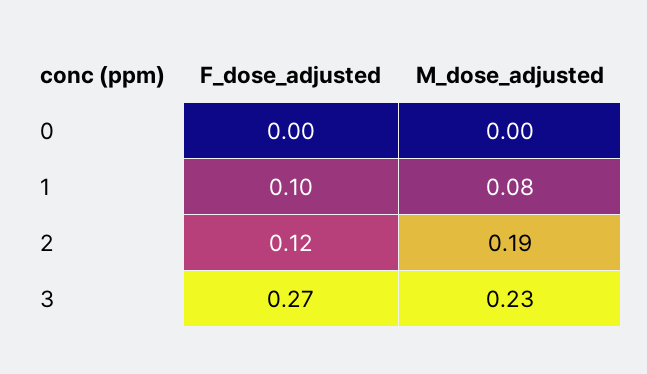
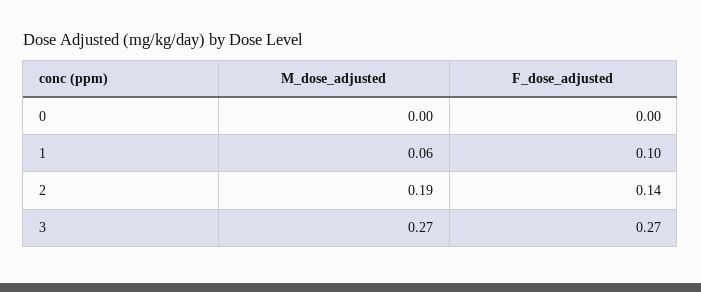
  {
    "F_dose_adjusted": {
      "0": 0,
      "1": 0.1,
-     "2": 0.12,
+     "2": 0.14,
      "3": 0.27
    },
    "M_dose_adjusted": {
      "0": 0,
-     "1": 0.08,
+     "1": 0.06,
      "2": 0.19,
-     "3": 0.23
+     "3": 0.27
    }
  }

